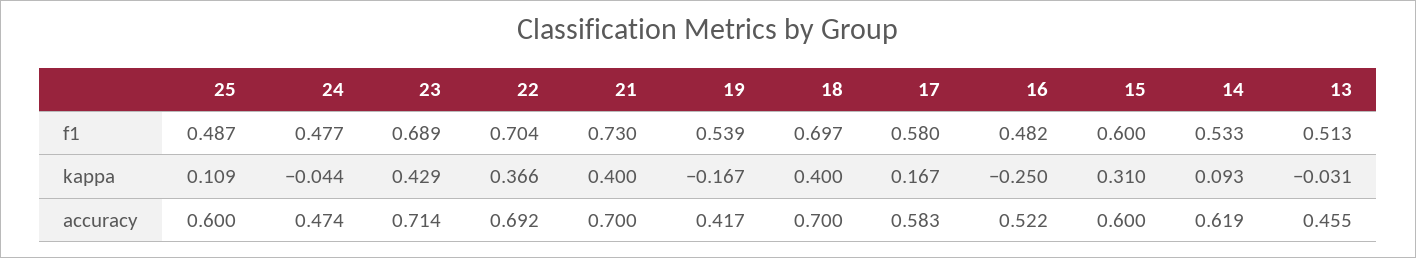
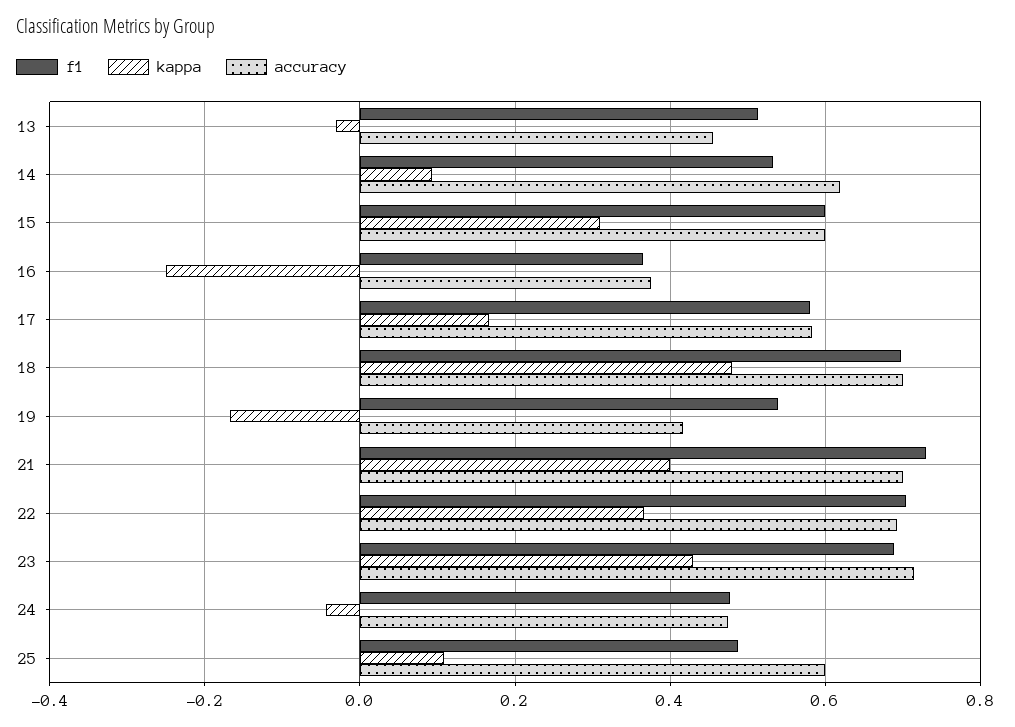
  {
    "f1": {
      "25": 0.487,
      "24": 0.477,
      "23": 0.689,
      "22": 0.704,
      "21": 0.73,
      "19": 0.539,
      "18": 0.697,
      "17": 0.58,
-     "16": 0.482,
+     "16": 0.36,
      "15": 0.6,
      "14": 0.533,
      "13": 0.513
    },
    "kappa": {
      "25": 0.109,
      "24": -0.044,
      "23": 0.429,
      "22": 0.366,
      "21": 0.4,
      "19": -0.167,
-     "18": 0.4,
+     "18": 0.48,
      "17": 0.167,
      "16": -0.25,
      "15": 0.31,
      "14": 0.093,
      "13": -0.031
    },
    "accuracy": {
      "25": 0.6,
      "24": 0.474,
      "23": 0.714,
      "22": 0.692,
      "21": 0.7,
      "19": 0.417,
      "18": 0.7,
      "17": 0.583,
-     "16": 0.522,
+     "16": 0.38,
      "15": 0.6,
      "14": 0.619,
      "13": 0.455
    }
  }

